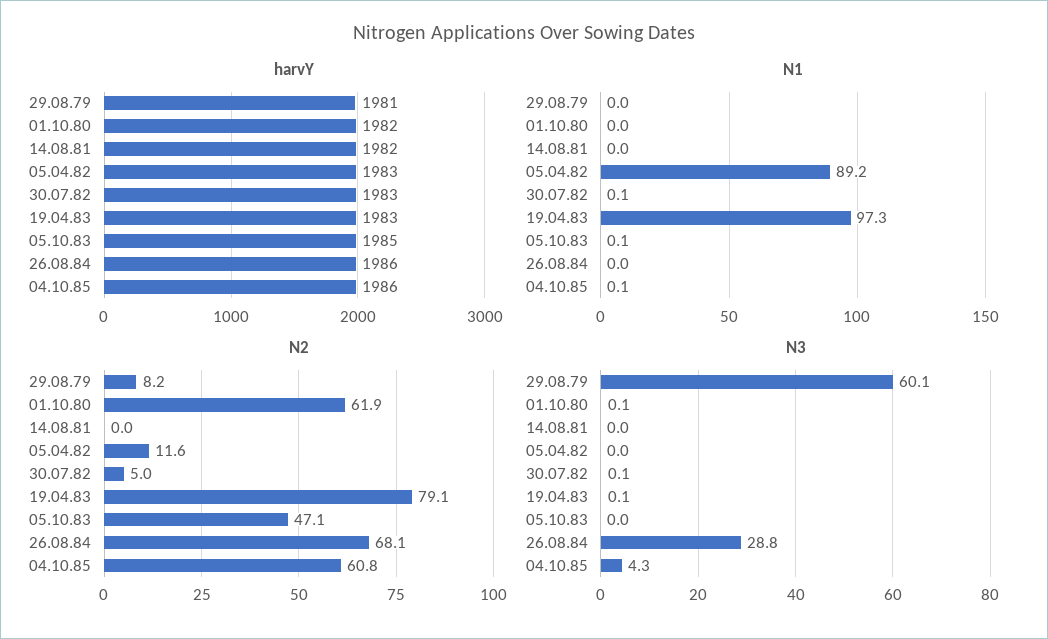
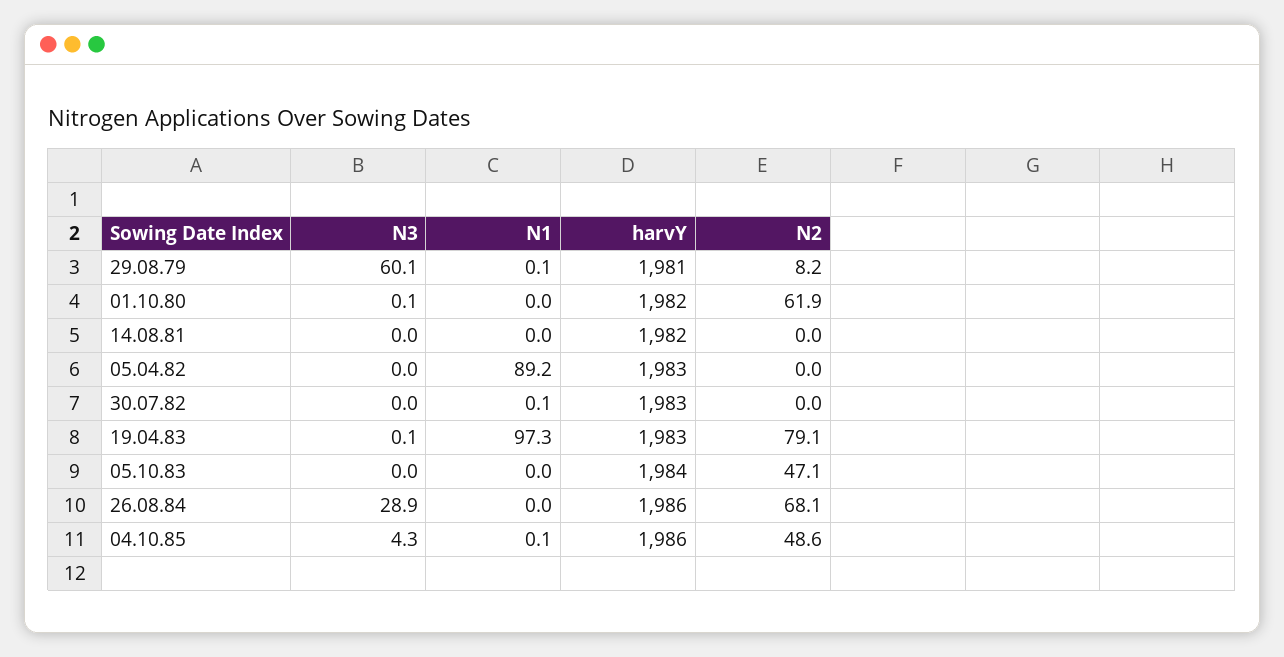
  {
    "harvY": {
      "29.08.79": 1981,
      "01.10.80": 1982,
      "14.08.81": 1982,
      "05.04.82": 1983,
      "30.07.82": 1983,
      "19.04.83": 1983,
-     "05.10.83": 1985,
+     "05.10.83": 1984,
      "26.08.84": 1986,
      "04.10.85": 1986
    },
    "N1": {
-     "29.08.79": 0,
+     "29.08.79": 0.1,
      "01.10.80": 0,
      "14.08.81": 0,
      "05.04.82": 89.2,
      "30.07.82": 0.1,
      "19.04.83": 97.3,
-     "05.10.83": 0.1,
+     "05.10.83": 0,
      "26.08.84": 0,
      "04.10.85": 0.1
    },
    "N2": {
      "29.08.79": 8.2,
      "01.10.80": 61.9,
      "14.08.81": 0,
-     "05.04.82": 11.6,
+     "05.04.82": 0,
-     "30.07.82": 5,
+     "30.07.82": 0,
      "19.04.83": 79.1,
      "05.10.83": 47.1,
      "26.08.84": 68.1,
-     "04.10.85": 60.8
+     "04.10.85": 48.6
    },
    "N3": {
      "29.08.79": 60.1,
      "01.10.80": 0.1,
      "14.08.81": 0,
      "05.04.82": 0,
-     "30.07.82": 0.1,
+     "30.07.82": 0,
      "19.04.83": 0.1,
      "05.10.83": 0,
-     "26.08.84": 28.8,
+     "26.08.84": 28.9,
      "04.10.85": 4.3
    }
  }

